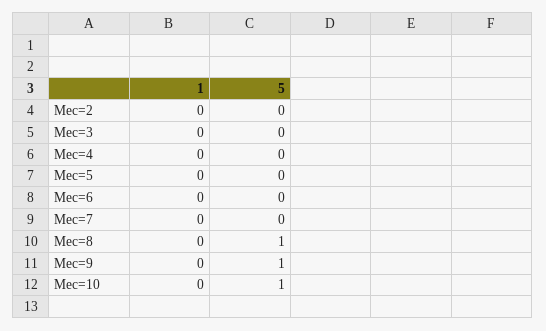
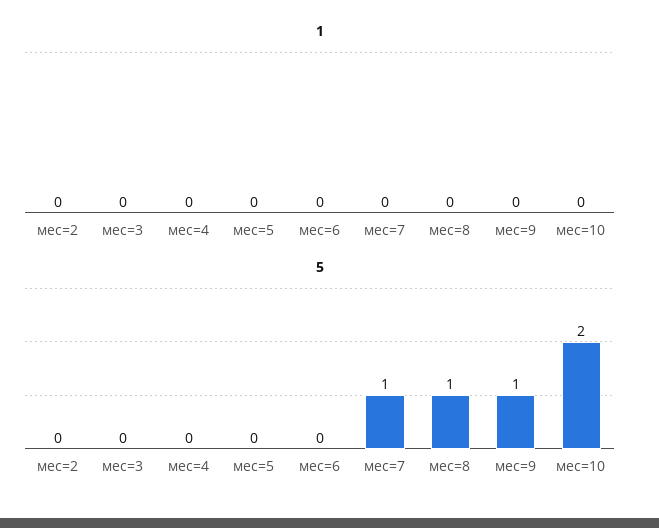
  {
    "1": {
      "Мес=2": 0,
      "Мес=3": 0,
      "Мес=4": 0,
      "Мес=5": 0,
      "Мес=6": 0,
      "Мес=7": 0,
      "Мес=8": 0,
      "Мес=9": 0,
      "Мес=10": 0
    },
    "5": {
      "Мес=2": 0,
      "Мес=3": 0,
      "Мес=4": 0,
      "Мес=5": 0,
      "Мес=6": 0,
-     "Мес=7": 0,
+     "Мес=7": 1,
      "Мес=8": 1,
      "Мес=9": 1,
-     "Мес=10": 1
+     "Мес=10": 2
    }
  }

